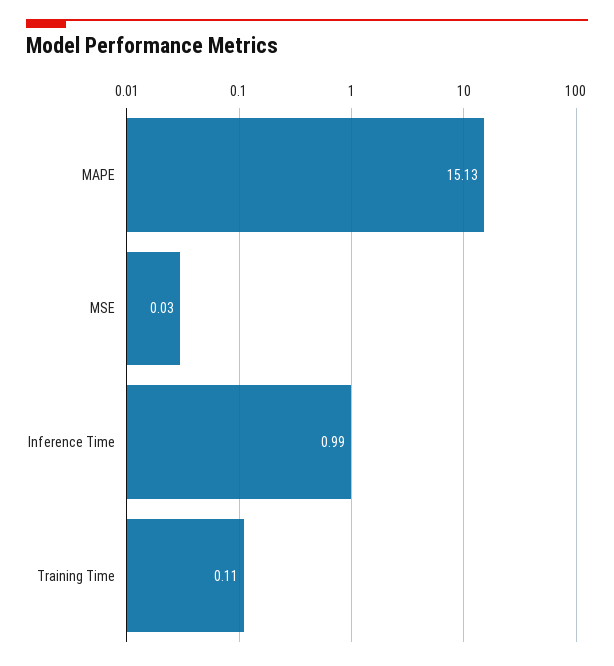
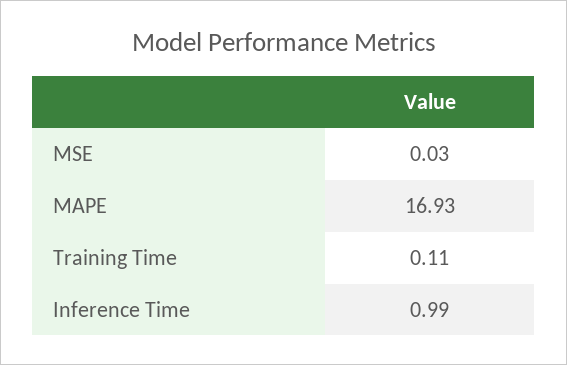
  {
-   "MAPE": 15.13,
+   "MAPE": 16.93,
    "MSE": 0.03,
    "Inference Time": 0.99,
    "Training Time": 0.11
  }

